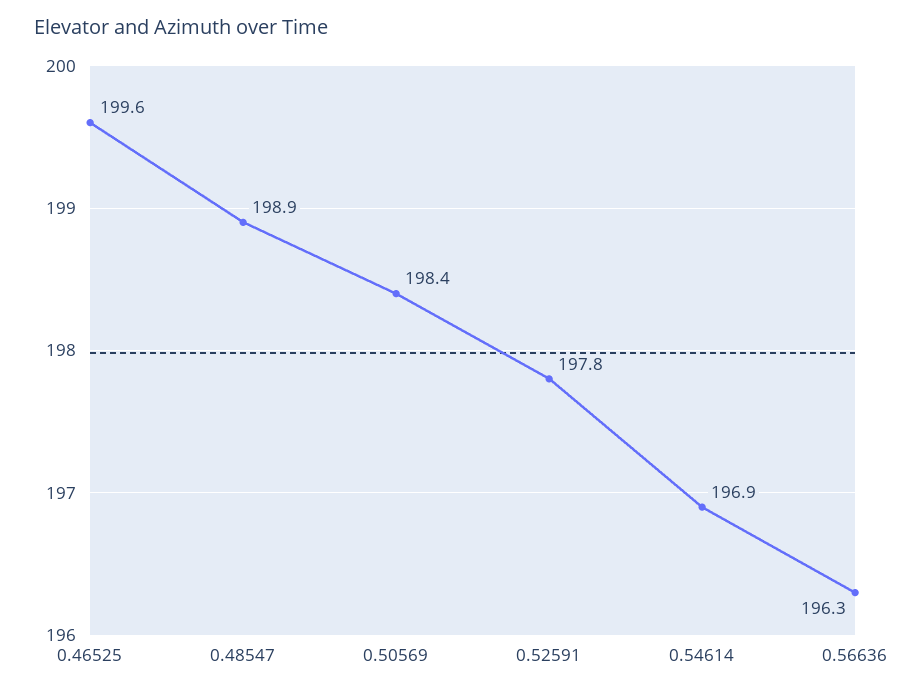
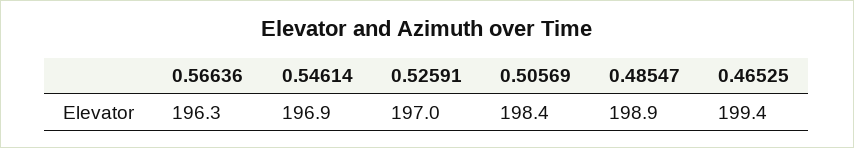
  {
-   "0.46525": 199.6,
+   "0.46525": 199.4,
    "0.48547": 198.9,
    "0.50569": 198.4,
-   "0.52591": 197.8,
+   "0.52591": 197,
    "0.54614": 196.9,
    "0.56636": 196.3
  }

